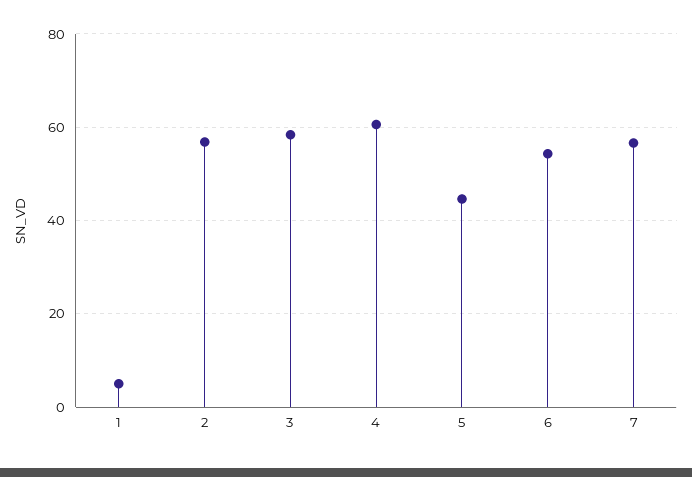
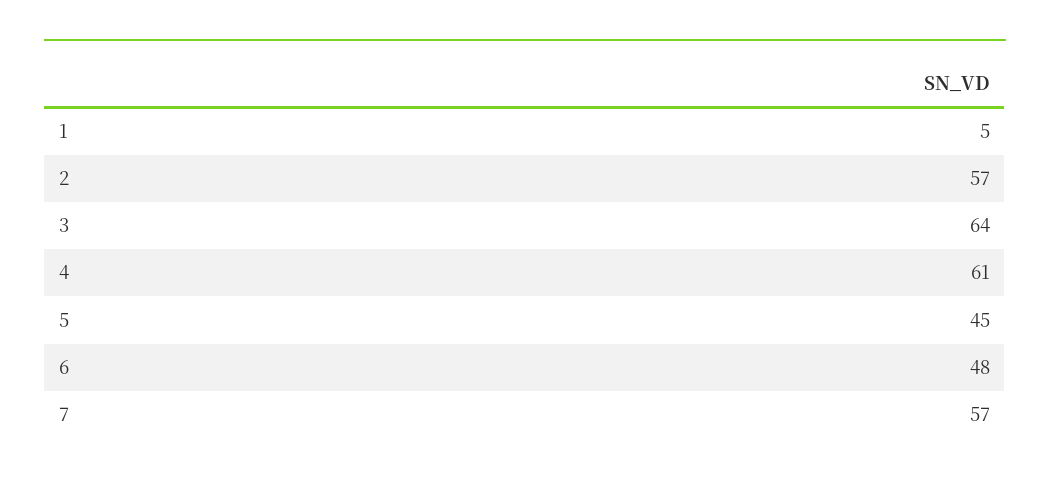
  {
    "1": 5,
    "2": 57,
-   "3": 58,
+   "3": 64,
    "4": 61,
    "5": 45,
-   "6": 54,
+   "6": 48,
    "7": 57
  }

